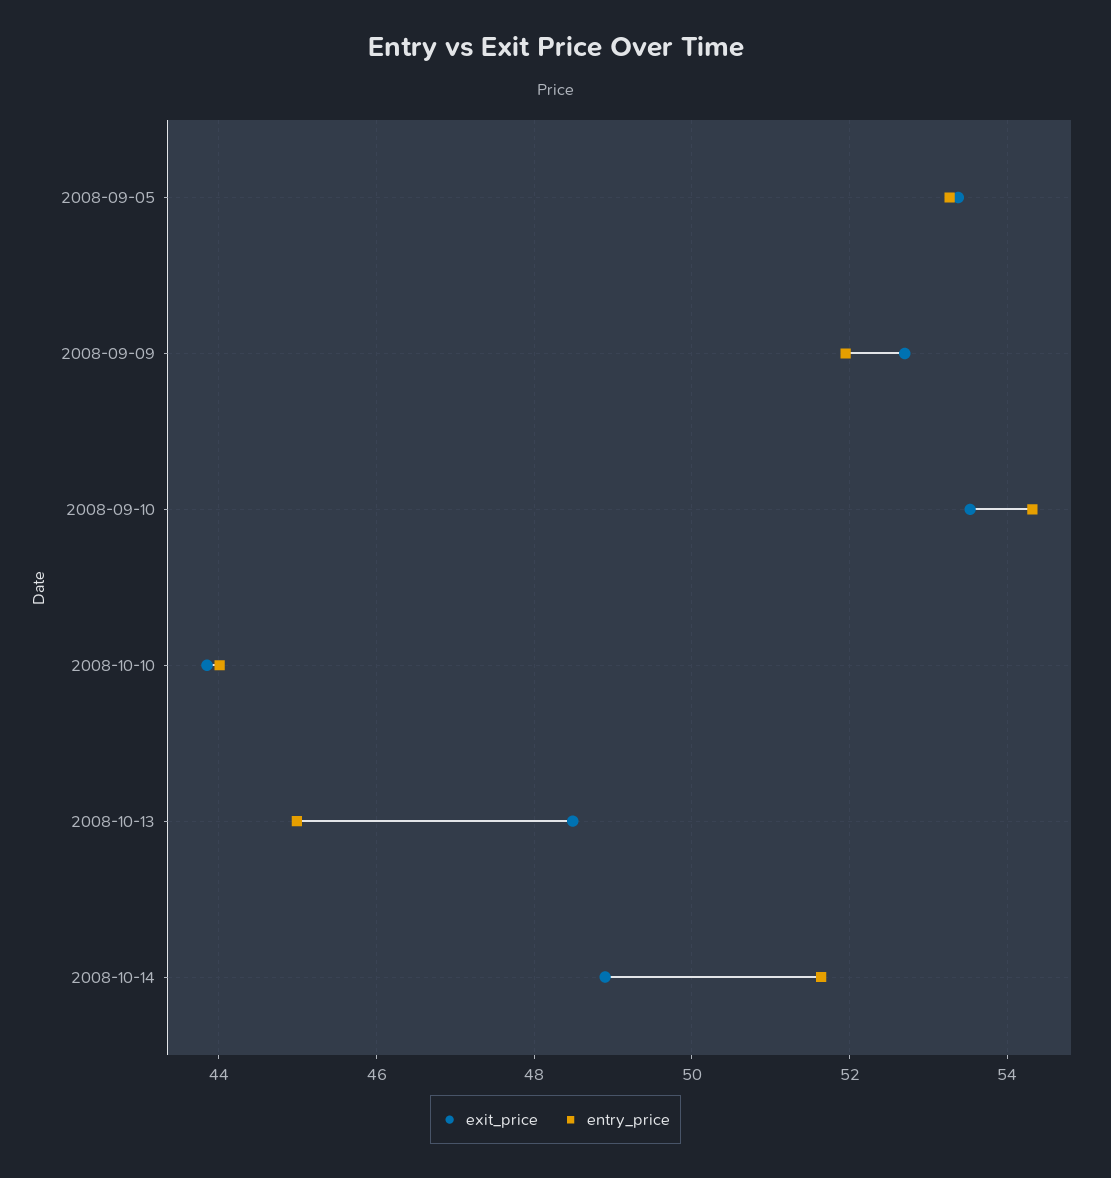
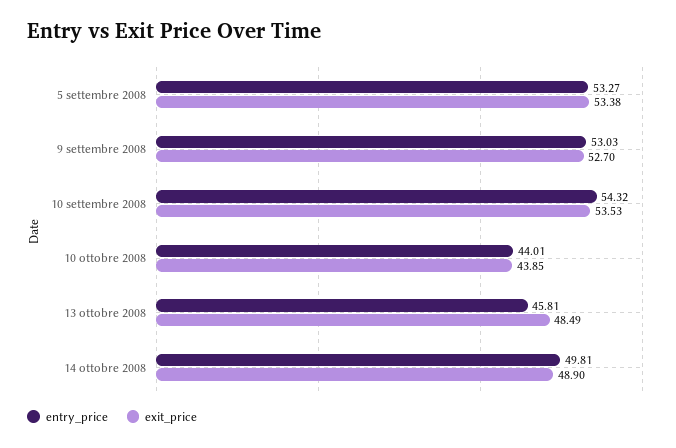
  {
    "exit_price": {
      "2008-09-05": 53.38,
      "2008-09-09": 52.7,
      "2008-09-10": 53.53,
      "2008-10-10": 43.85,
      "2008-10-13": 48.49,
      "2008-10-14": 48.9
    },
    "entry_price": {
      "2008-09-05": 53.27,
-     "2008-09-09": 52,
+     "2008-09-09": 53.03,
      "2008-09-10": 54.32,
      "2008-10-10": 44.01,
-     "2008-10-13": 45,
+     "2008-10-13": 45.81,
-     "2008-10-14": 51.6
+     "2008-10-14": 49.81
    }
  }

